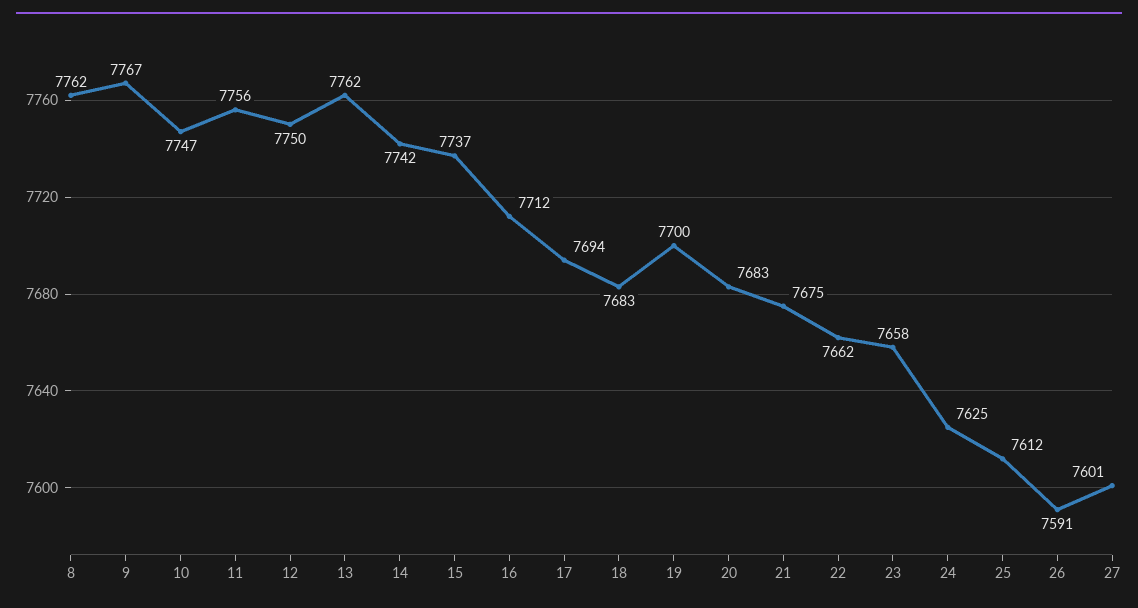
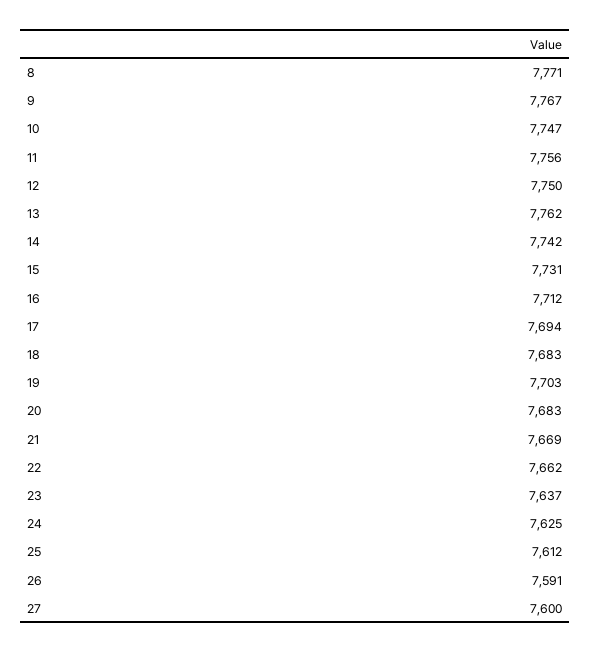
  {
-   "8": 7762,
+   "8": 7771,
    "9": 7767,
    "10": 7747,
    "11": 7756,
    "12": 7750,
    "13": 7762,
    "14": 7742,
-   "15": 7737,
+   "15": 7731,
    "16": 7712,
    "17": 7694,
    "18": 7683,
-   "19": 7700,
+   "19": 7703,
    "20": 7683,
-   "21": 7675,
+   "21": 7669,
    "22": 7662,
-   "23": 7658,
+   "23": 7637,
    "24": 7625,
    "25": 7612,
    "26": 7591,
-   "27": 7601
+   "27": 7600
  }

